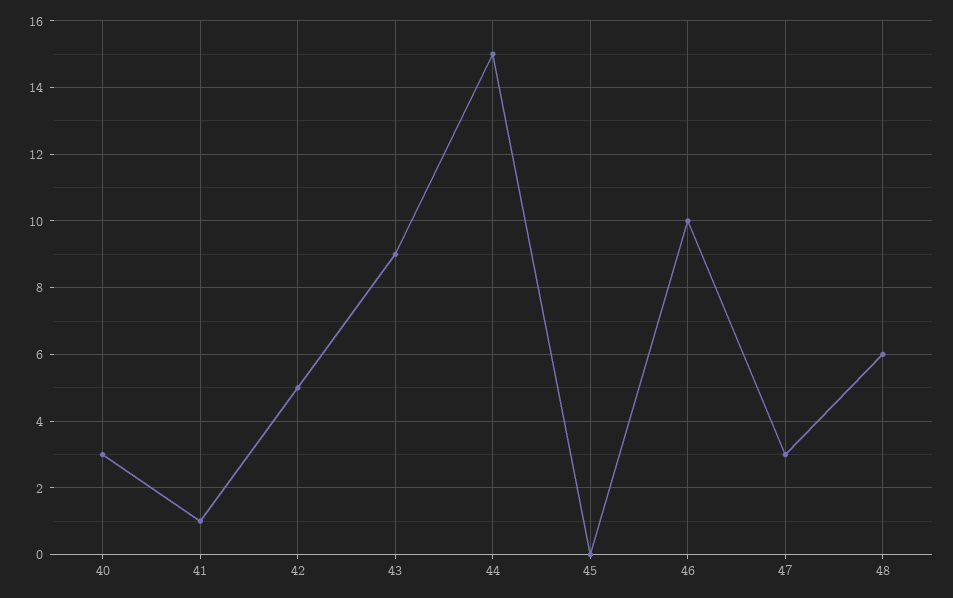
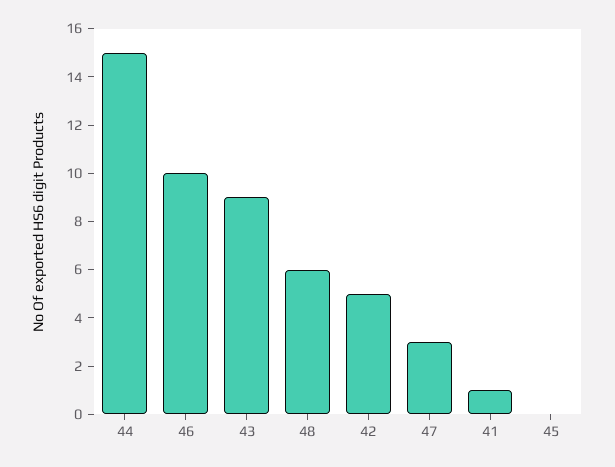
  {
-   "40": 3,
    "41": 1,
    "42": 5,
    "43": 9,
    "44": 15,
    "45": 0,
    "46": 10,
    "47": 3,
    "48": 6
  }

